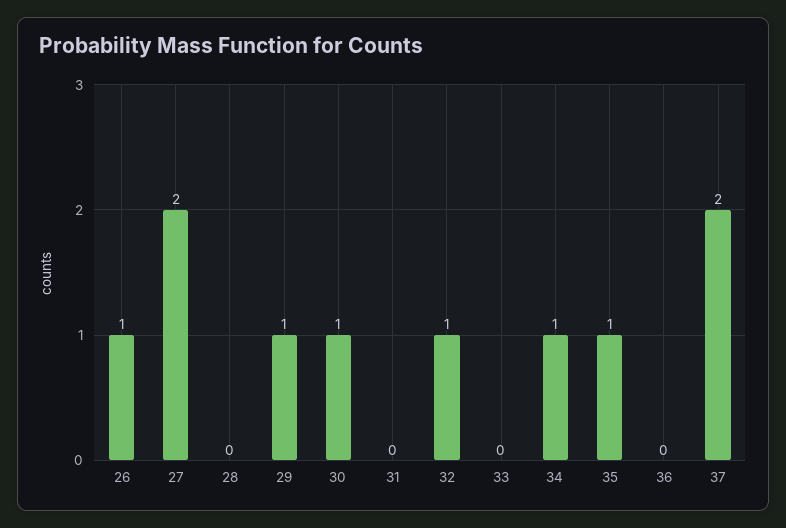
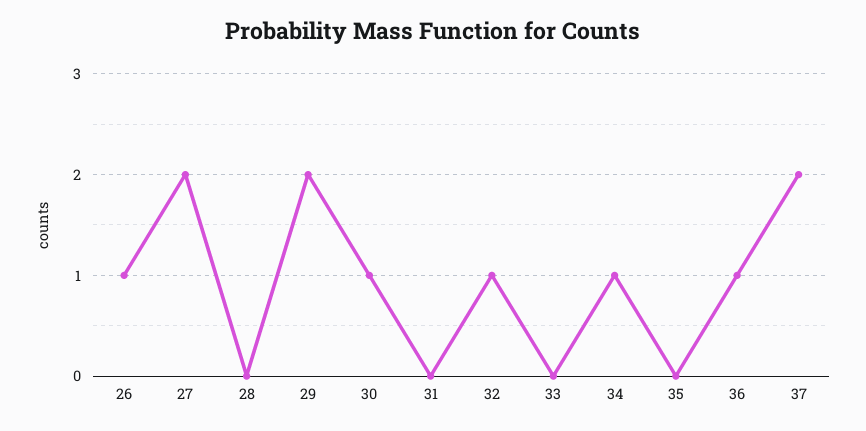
  {
    "26": 1,
    "27": 2,
    "28": 0,
-   "29": 1,
+   "29": 2,
    "30": 1,
    "31": 0,
    "32": 1,
    "33": 0,
    "34": 1,
-   "35": 1,
+   "35": 0,
-   "36": 0,
+   "36": 1,
    "37": 2
  }

